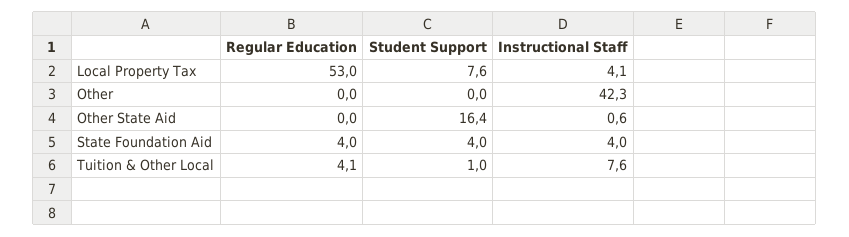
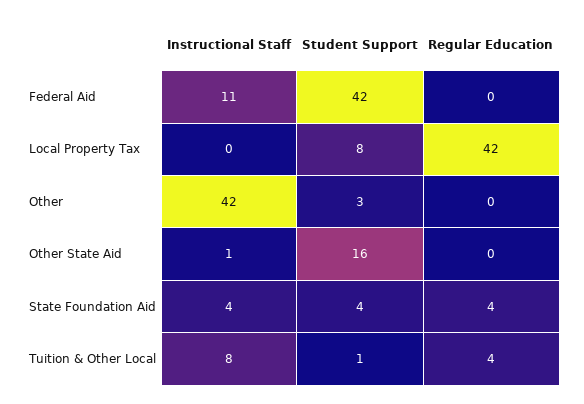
  {
    "Regular Education": {
-     "Local Property Tax": 53,
+     "Local Property Tax": 42,
      "Other": 0,
      "Other State Aid": 0,
      "State Foundation Aid": 4,
-     "Tuition & Other Local": 4.1
+     "Tuition & Other Local": 4.1,
+     "Federal Aid": 0
    },
    "Student Support": {
      "Local Property Tax": 7.6,
-     "Other": 0,
+     "Other": 3,
      "Other State Aid": 16.4,
      "State Foundation Aid": 4,
-     "Tuition & Other Local": 1
+     "Tuition & Other Local": 1,
+     "Federal Aid": 42
    },
    "Instructional Staff": {
-     "Local Property Tax": 4.1,
+     "Local Property Tax": 0,
      "Other": 42.3,
      "Other State Aid": 0.6,
      "State Foundation Aid": 4,
-     "Tuition & Other Local": 7.6
+     "Tuition & Other Local": 7.6,
+     "Federal Aid": 11
    }
  }

